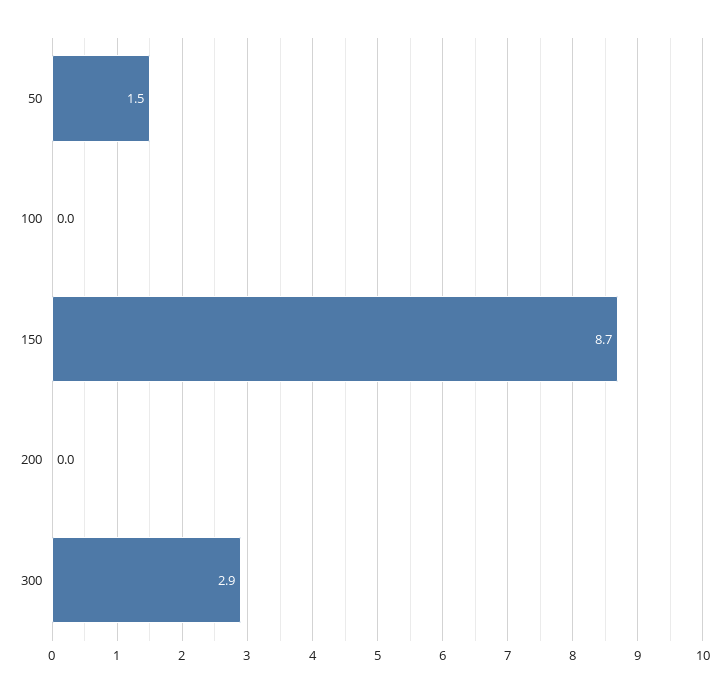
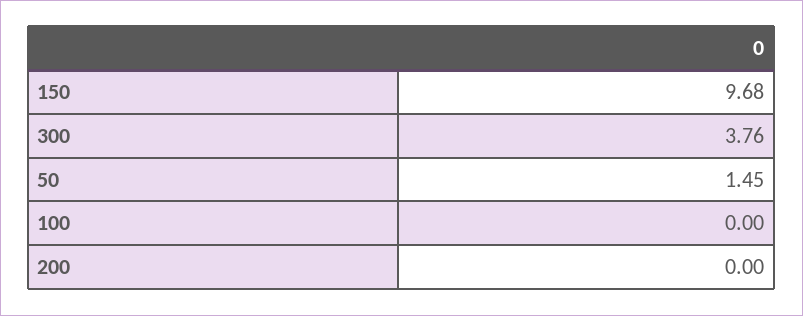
  {
    "50": 1.45,
    "100": 0,
-   "150": 8.7,
+   "150": 9.68,
    "200": 0,
-   "300": 2.9
+   "300": 3.76
  }

